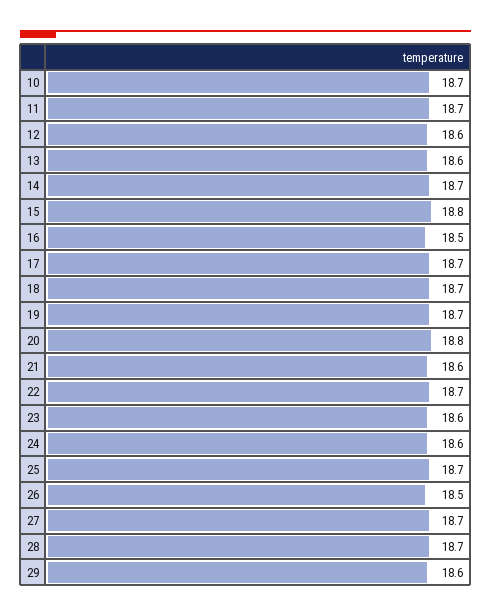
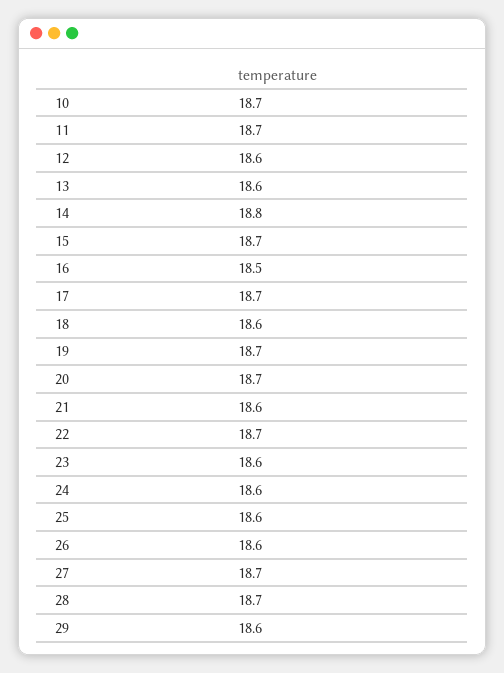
  {
    "10": 18.7,
    "11": 18.7,
    "12": 18.6,
    "13": 18.6,
-   "14": 18.7,
+   "14": 18.8,
-   "15": 18.8,
+   "15": 18.7,
    "16": 18.5,
    "17": 18.7,
-   "18": 18.7,
+   "18": 18.6,
    "19": 18.7,
-   "20": 18.8,
+   "20": 18.7,
    "21": 18.6,
    "22": 18.7,
    "23": 18.6,
    "24": 18.6,
-   "25": 18.7,
+   "25": 18.6,
-   "26": 18.5,
+   "26": 18.6,
    "27": 18.7,
    "28": 18.7,
    "29": 18.6
  }

